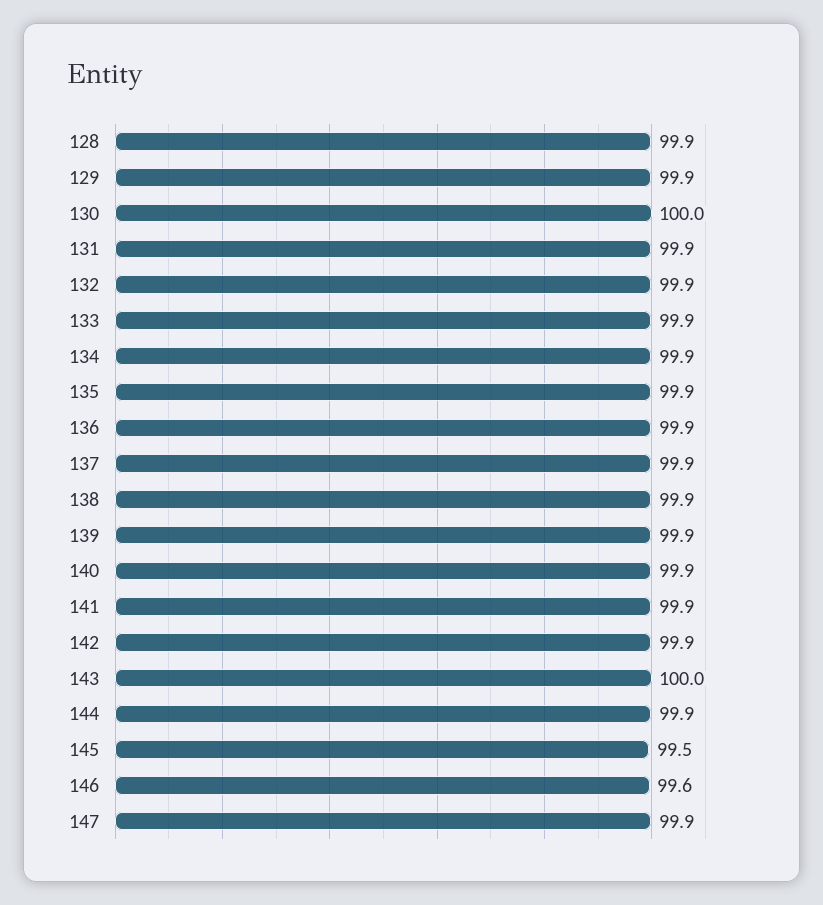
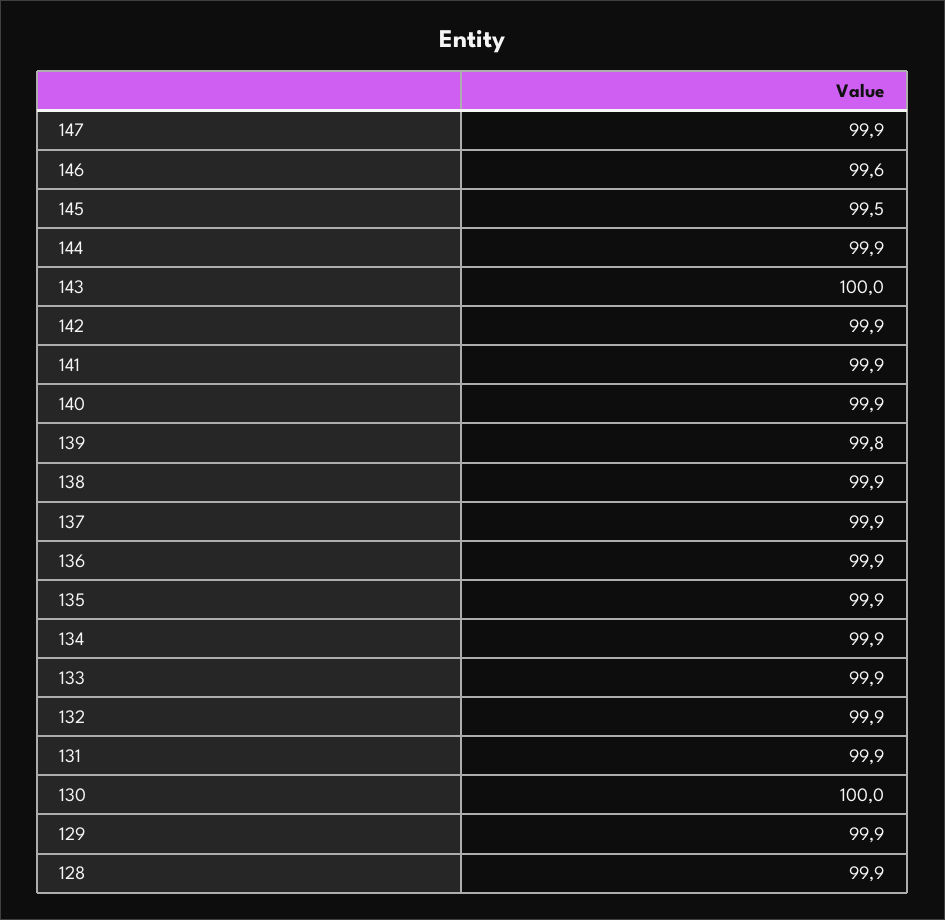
  {
    "128": 99.9,
    "129": 99.9,
    "130": 100,
    "131": 99.9,
    "132": 99.9,
    "133": 99.9,
    "134": 99.9,
    "135": 99.9,
    "136": 99.9,
    "137": 99.9,
    "138": 99.9,
-   "139": 99.9,
+   "139": 99.8,
    "140": 99.9,
    "141": 99.9,
    "142": 99.9,
    "143": 100,
    "144": 99.9,
    "145": 99.5,
    "146": 99.6,
    "147": 99.9
  }

